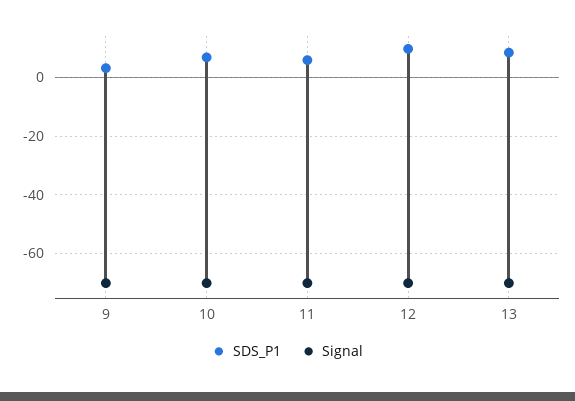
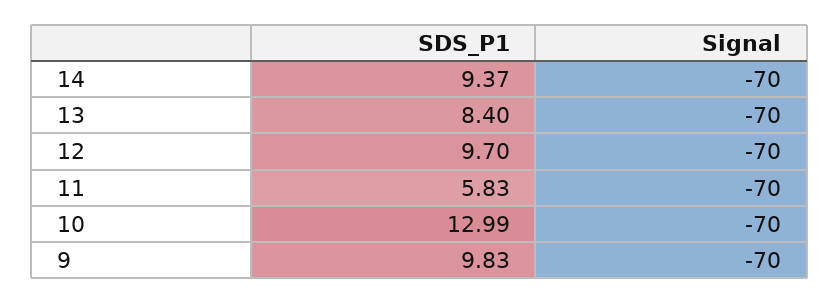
  {
    "SDS_P1": {
-     "9": 2.5,
+     "9": 9.83,
-     "10": 7.5,
+     "10": 12.99,
      "11": 5.83,
      "12": 9.7,
-     "13": 8.4
+     "13": 8.4,
+     "14": 9.37
    },
    "Signal": {
      "9": -70,
      "10": -70,
      "11": -70,
      "12": -70,
-     "13": -70
+     "13": -70,
+     "14": -70
    }
  }

